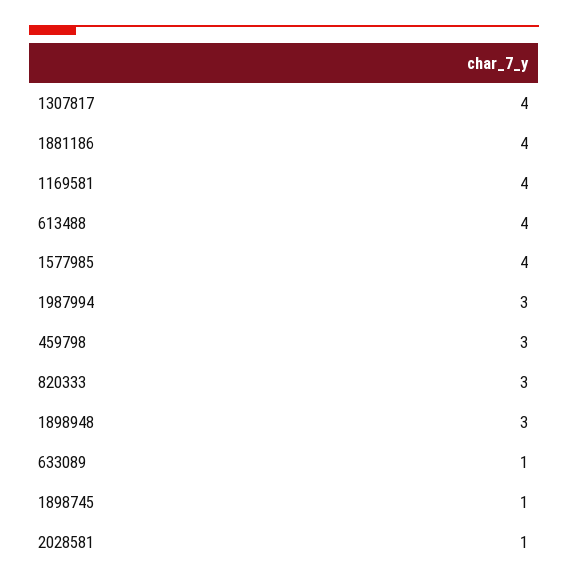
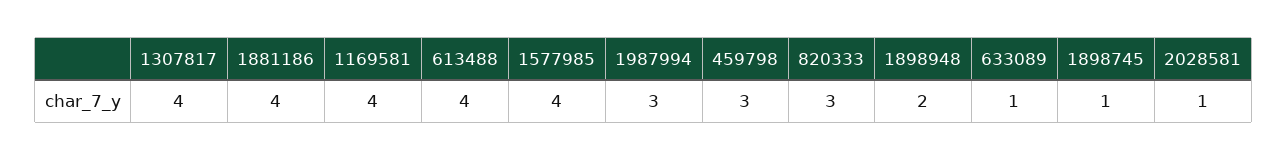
  {
    "1307817": 4,
    "1881186": 4,
    "1169581": 4,
    "613488": 4,
    "1577985": 4,
    "1987994": 3,
    "459798": 3,
    "820333": 3,
-   "1898948": 3,
+   "1898948": 2,
    "633089": 1,
    "1898745": 1,
    "2028581": 1
  }

